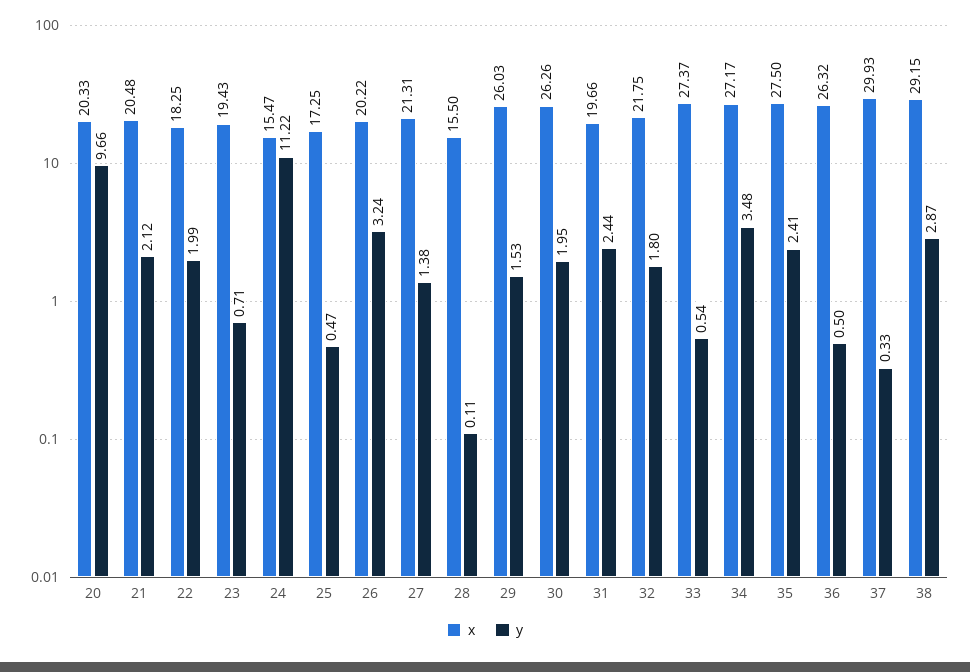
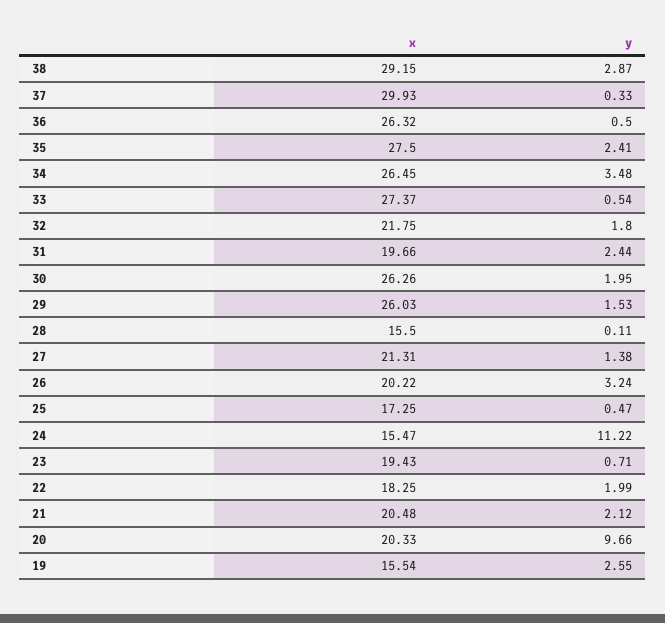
  {
    "x": {
      "20": 20.33,
      "21": 20.48,
      "22": 18.25,
      "23": 19.43,
      "24": 15.47,
      "25": 17.25,
      "26": 20.22,
      "27": 21.31,
      "28": 15.5,
      "29": 26.03,
      "30": 26.26,
      "31": 19.66,
      "32": 21.75,
      "33": 27.37,
-     "34": 27.17,
+     "34": 26.45,
      "35": 27.5,
      "36": 26.32,
      "37": 29.93,
-     "38": 29.15
+     "38": 29.15,
+     "19": 15.54
    },
    "y": {
      "20": 9.66,
      "21": 2.12,
      "22": 1.99,
      "23": 0.71,
      "24": 11.22,
      "25": 0.47,
      "26": 3.24,
      "27": 1.38,
      "28": 0.11,
      "29": 1.53,
      "30": 1.95,
      "31": 2.44,
      "32": 1.8,
      "33": 0.54,
      "34": 3.48,
      "35": 2.41,
      "36": 0.5,
      "37": 0.33,
-     "38": 2.87
+     "38": 2.87,
+     "19": 2.55
    }
  }

